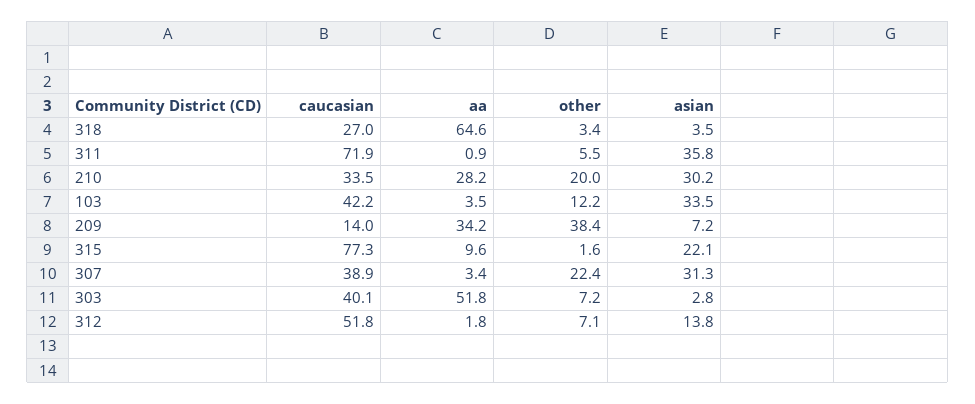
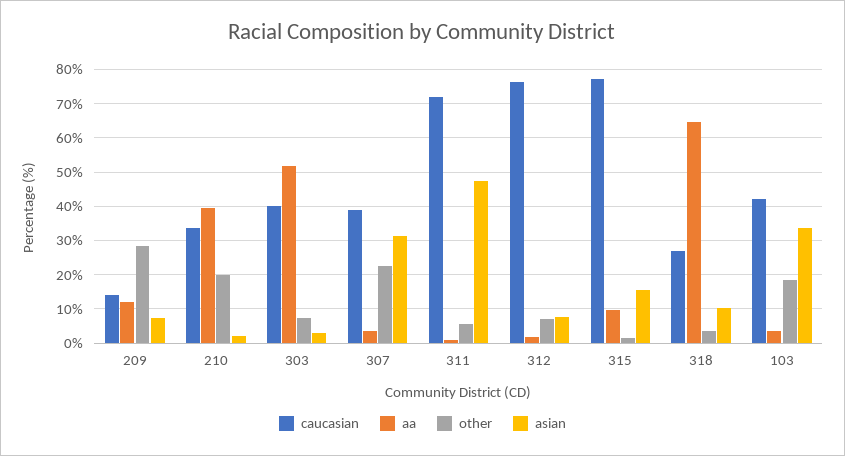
  {
    "caucasian": {
      "318": 27,
      "311": 71.9,
      "210": 33.5,
      "103": 42.2,
      "209": 14,
      "315": 77.3,
      "307": 38.9,
      "303": 40.1,
-     "312": 51.8
+     "312": 76
    },
    "aa": {
      "318": 64.6,
      "311": 0.9,
-     "210": 28.2,
+     "210": 40,
      "103": 3.5,
-     "209": 34.2,
+     "209": 12,
      "315": 9.6,
      "307": 3.4,
      "303": 51.8,
      "312": 1.8
    },
    "other": {
      "318": 3.4,
      "311": 5.5,
      "210": 20,
-     "103": 12.2,
+     "103": 18,
-     "209": 38.4,
+     "209": 28,
      "315": 1.6,
      "307": 22.4,
      "303": 7.2,
      "312": 7.1
    },
    "asian": {
-     "318": 3.5,
+     "318": 10,
-     "311": 35.8,
+     "311": 48,
-     "210": 30.2,
+     "210": 2,
      "103": 33.5,
      "209": 7.2,
-     "315": 22.1,
+     "315": 16,
      "307": 31.3,
      "303": 2.8,
-     "312": 13.8
+     "312": 8
    }
  }

